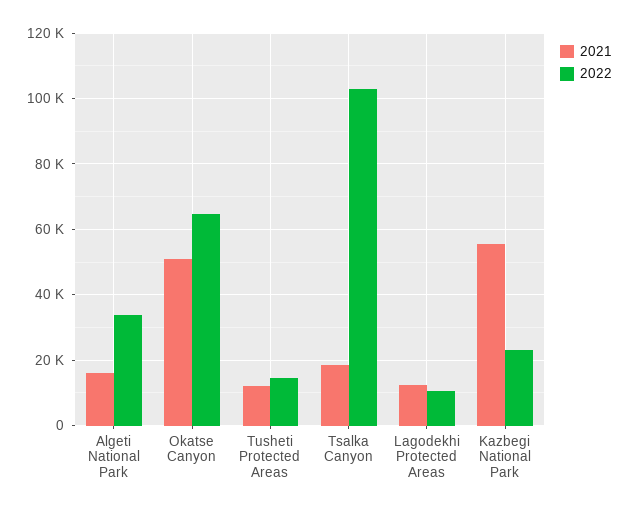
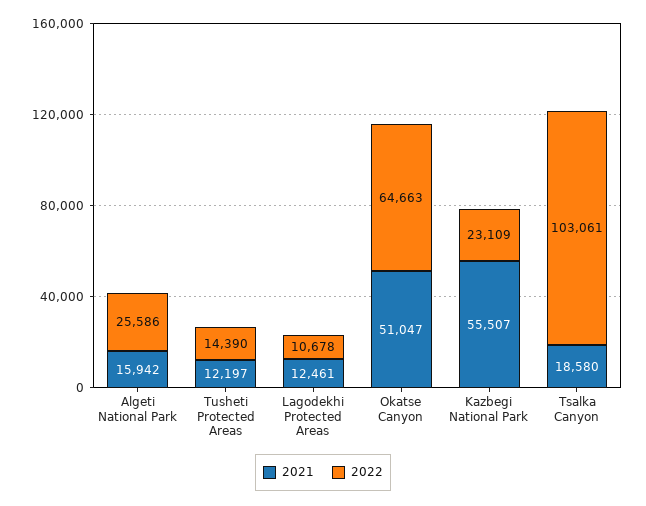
  {
    "2021": {
      "Algeti National Park": 15942,
      "Okatse Canyon": 51047,
      "Tusheti Protected Areas": 12197,
      "Tsalka Canyon": 18580,
      "Lagodekhi Protected Areas": 12461,
      "Kazbegi National Park": 55507
    },
    "2022": {
-     "Algeti National Park": 34000,
+     "Algeti National Park": 25586,
      "Okatse Canyon": 64663,
      "Tusheti Protected Areas": 14390,
      "Tsalka Canyon": 103061,
      "Lagodekhi Protected Areas": 10678,
      "Kazbegi National Park": 23109
    }
  }

